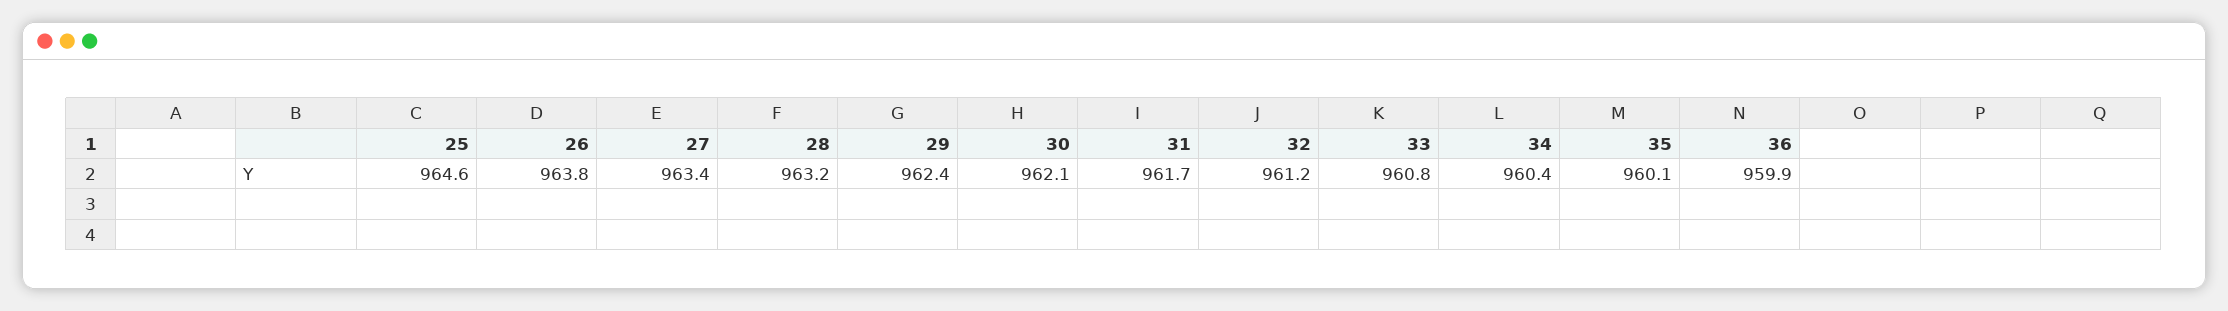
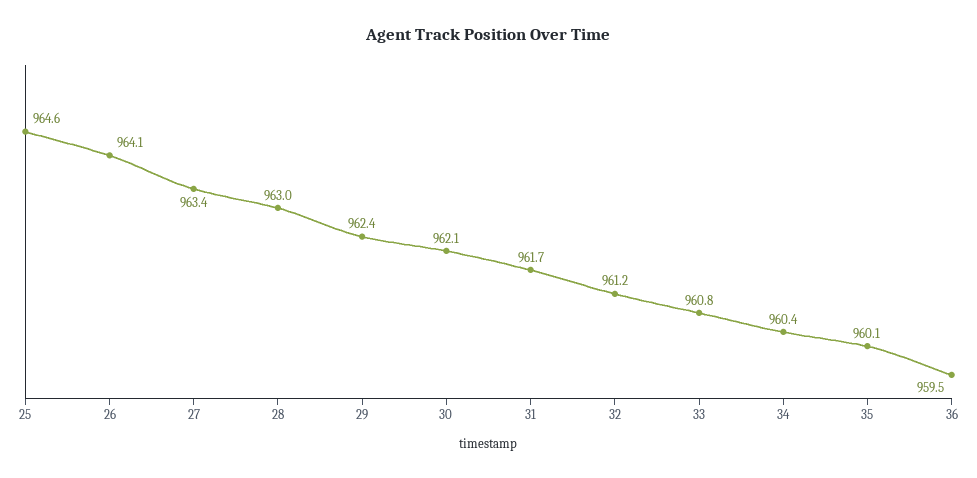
  {
    "25": 964.6,
-   "26": 963.8,
+   "26": 964.1,
    "27": 963.4,
-   "28": 963.2,
+   "28": 963,
    "29": 962.4,
    "30": 962.1,
    "31": 961.7,
    "32": 961.2,
    "33": 960.8,
    "34": 960.4,
    "35": 960.1,
-   "36": 959.9
+   "36": 959.5
  }

